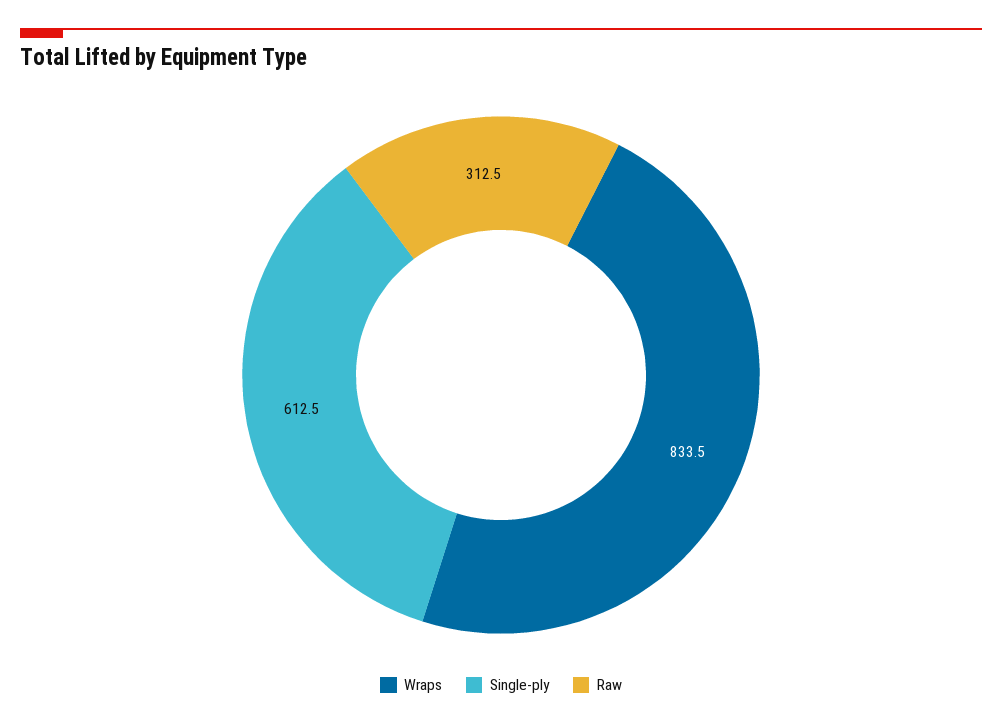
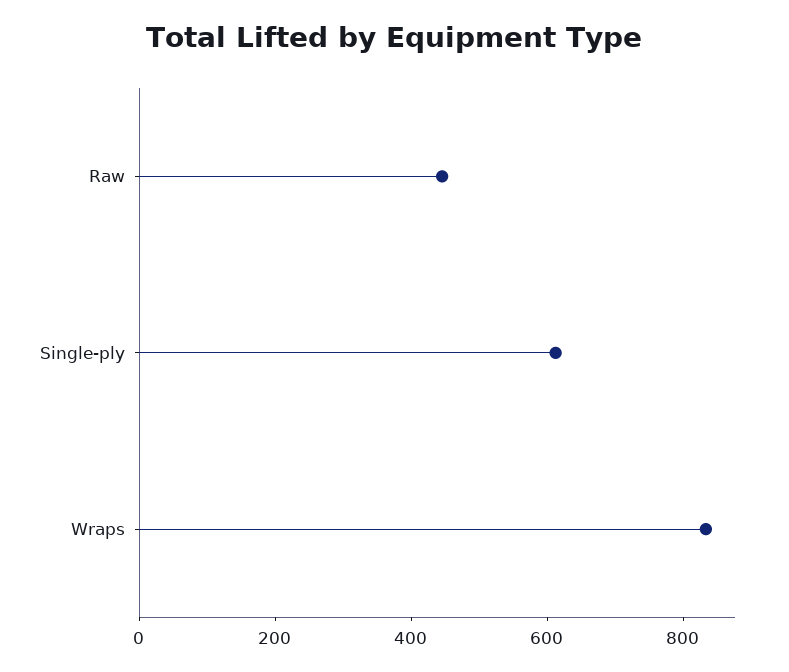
  {
    "Wraps": 833.5,
    "Single-ply": 612.5,
-   "Raw": 312.5
+   "Raw": 450
  }

